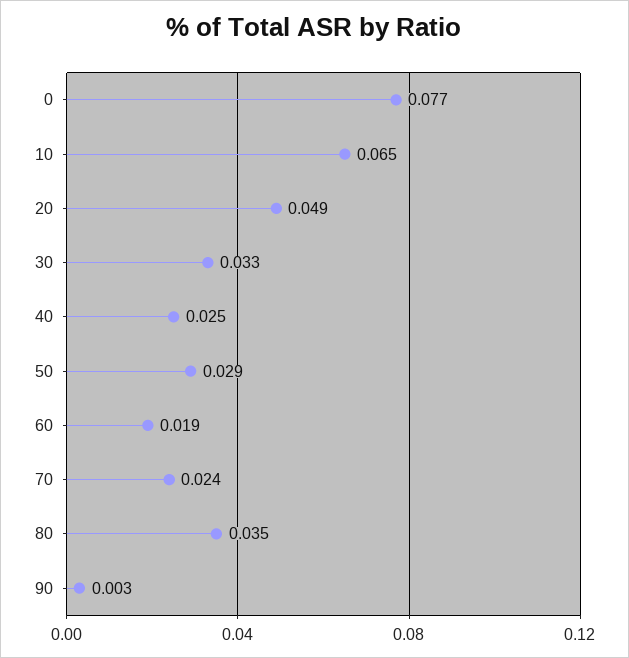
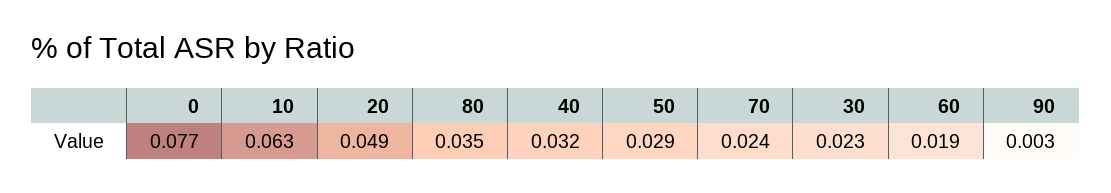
  {
    "0": 0.077,
-   "10": 0.065,
+   "10": 0.063,
    "20": 0.049,
-   "30": 0.033,
+   "30": 0.023,
-   "40": 0.025,
+   "40": 0.032,
    "50": 0.029,
    "60": 0.019,
    "70": 0.024,
    "80": 0.035,
    "90": 0.003
  }

